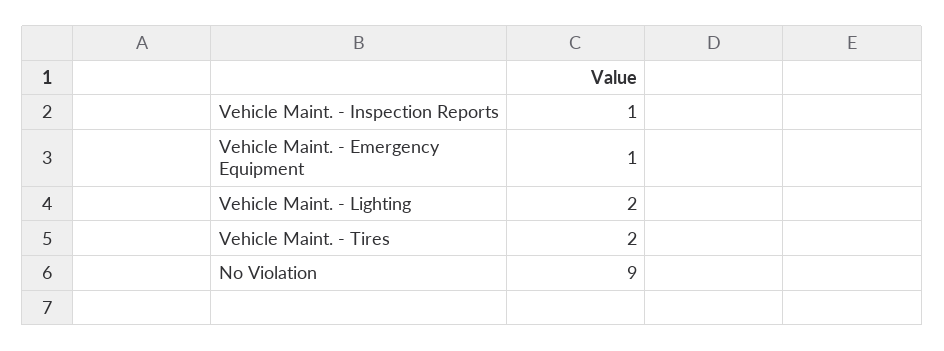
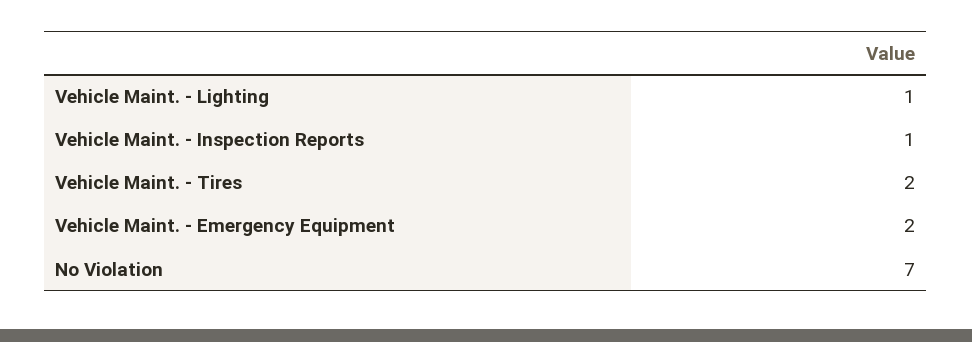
  {
    "Vehicle Maint. - Inspection Reports": 1,
-   "Vehicle Maint. - Emergency Equipment": 1,
+   "Vehicle Maint. - Emergency Equipment": 2,
-   "Vehicle Maint. - Lighting": 2,
+   "Vehicle Maint. - Lighting": 1,
    "Vehicle Maint. - Tires": 2,
-   "No Violation": 9
+   "No Violation": 7
  }

